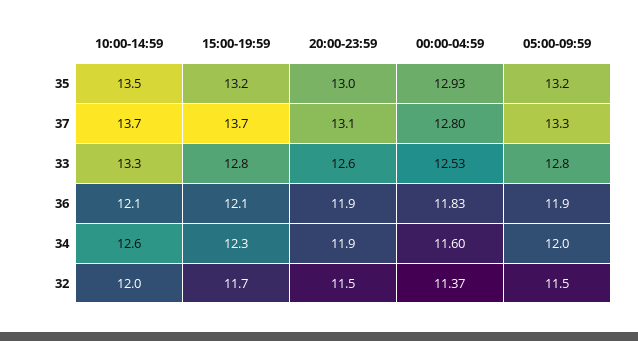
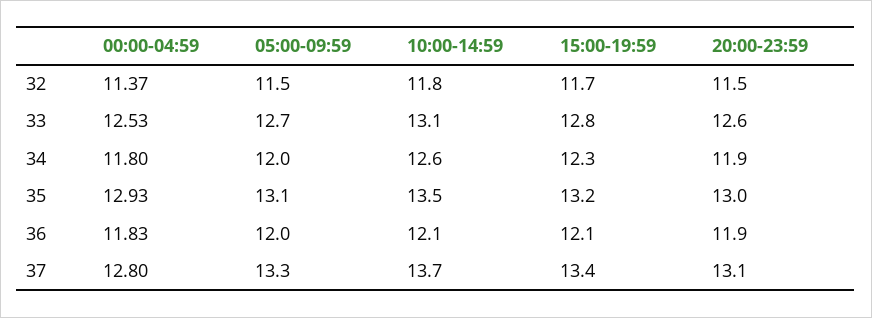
  {
    "10:00-14:59": {
      "35": 13.5,
      "37": 13.7,
-     "33": 13.3,
+     "33": 13.1,
      "36": 12.1,
      "34": 12.6,
-     "32": 12
+     "32": 11.8
    },
    "15:00-19:59": {
      "35": 13.2,
-     "37": 13.7,
+     "37": 13.4,
      "33": 12.8,
      "36": 12.1,
      "34": 12.3,
      "32": 11.7
    },
    "20:00-23:59": {
      "35": 13,
      "37": 13.1,
      "33": 12.6,
      "36": 11.9,
      "34": 11.9,
      "32": 11.5
    },
    "00:00-04:59": {
      "35": 12.93,
      "37": 12.8,
      "33": 12.53,
      "36": 11.83,
-     "34": 11.6,
+     "34": 11.8,
      "32": 11.37
    },
    "05:00-09:59": {
-     "35": 13.2,
+     "35": 13.1,
      "37": 13.3,
-     "33": 12.8,
+     "33": 12.7,
-     "36": 11.9,
+     "36": 12,
      "34": 12,
      "32": 11.5
    }
  }

